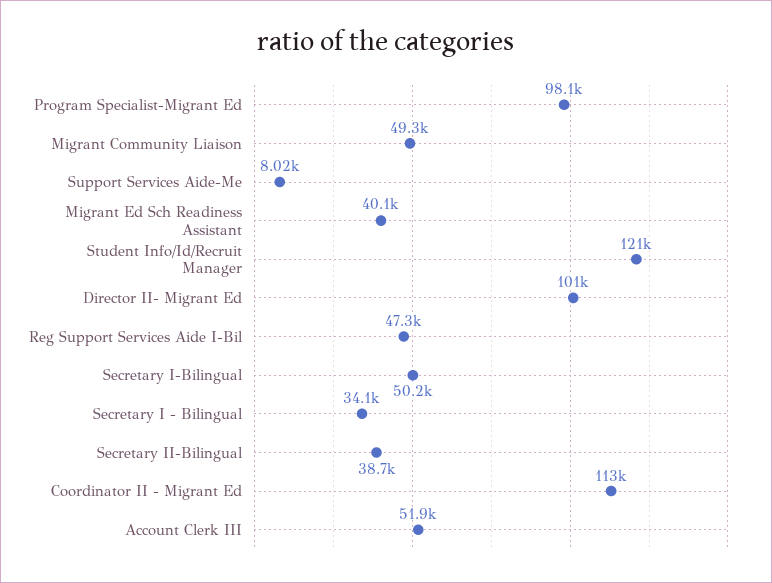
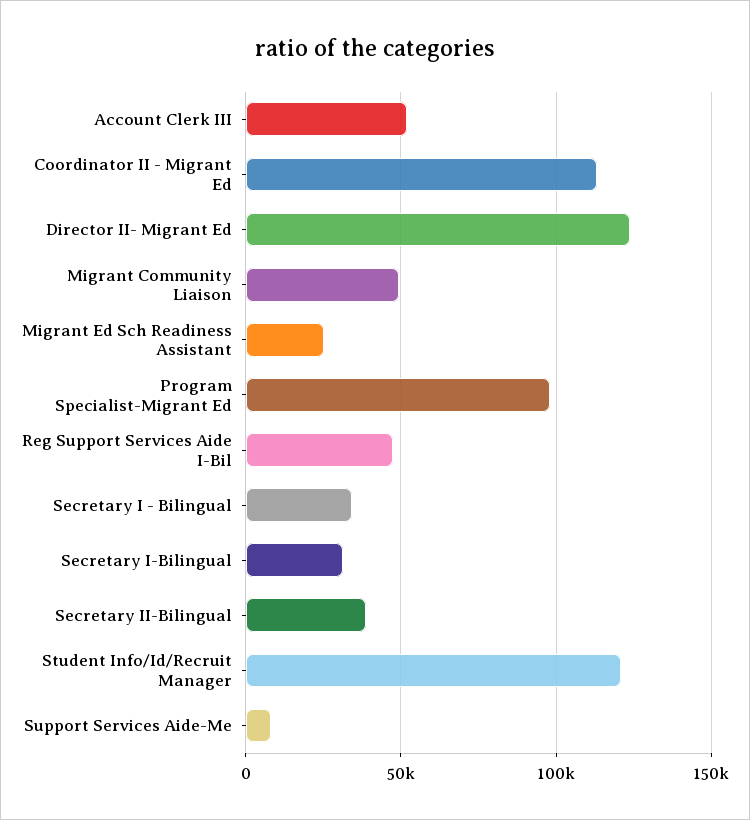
  {
    "Program Specialist-Migrant Ed": 98100,
    "Migrant Community Liaison": 49300,
    "Support Services Aide-Me": 8020,
-   "Migrant Ed Sch Readiness Assistant": 40100,
+   "Migrant Ed Sch Readiness Assistant": 25000,
    "Student Info/Id/Recruit Manager": 121000,
-   "Director II- Migrant Ed": 101000,
+   "Director II- Migrant Ed": 125000,
    "Reg Support Services Aide I-Bil": 47300,
-   "Secretary I-Bilingual": 50200,
+   "Secretary I-Bilingual": 30000,
    "Secretary I - Bilingual": 34100,
    "Secretary II-Bilingual": 38700,
    "Coordinator II - Migrant Ed": 113000,
    "Account Clerk III": 51900
  }

